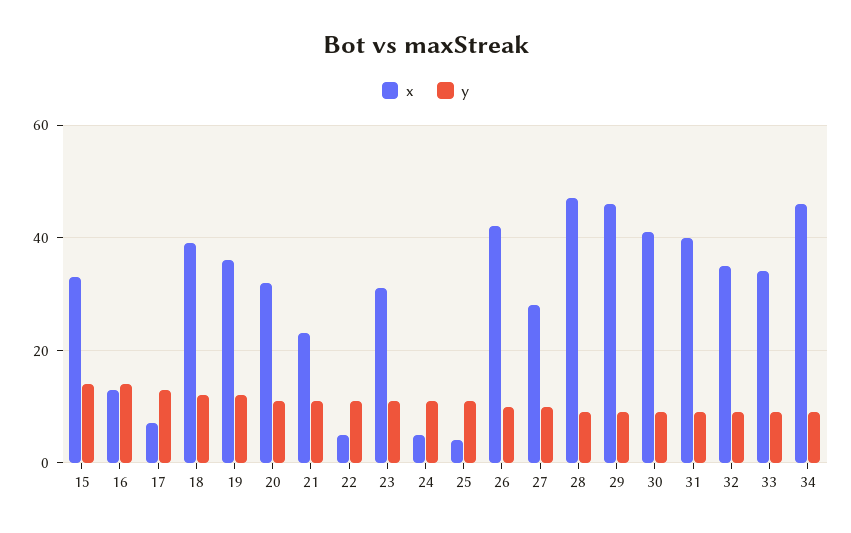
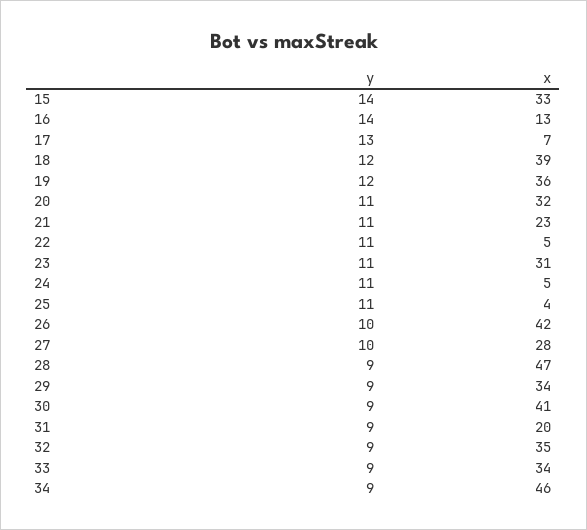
  {
    "x": {
      "15": 33,
      "16": 13,
      "17": 7,
      "18": 39,
      "19": 36,
      "20": 32,
      "21": 23,
      "22": 5,
      "23": 31,
      "24": 5,
      "25": 4,
      "26": 42,
      "27": 28,
      "28": 47,
-     "29": 45,
+     "29": 34,
      "30": 41,
-     "31": 40,
+     "31": 20,
      "32": 35,
      "33": 34,
      "34": 46
    },
    "y": {
      "15": 14,
      "16": 14,
      "17": 13,
      "18": 12,
      "19": 12,
      "20": 11,
      "21": 11,
      "22": 11,
      "23": 11,
      "24": 11,
      "25": 11,
      "26": 10,
      "27": 10,
      "28": 9,
      "29": 9,
      "30": 9,
      "31": 9,
      "32": 9,
      "33": 9,
      "34": 9
    }
  }

